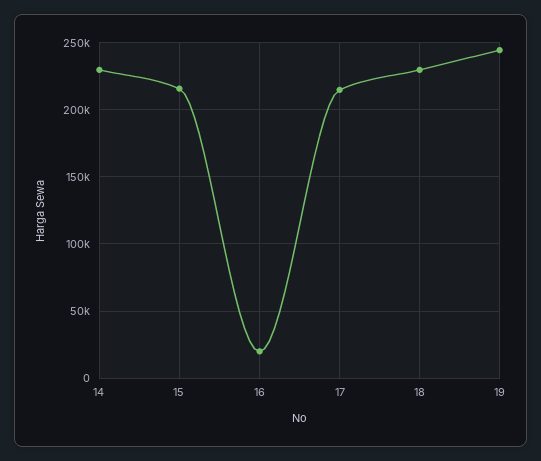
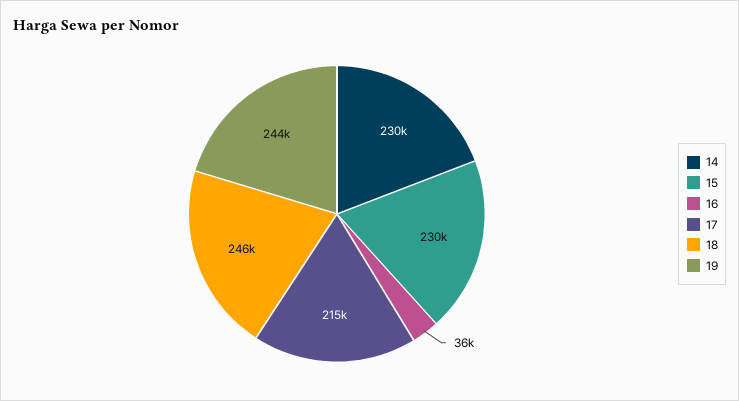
  {
    "14": 230000,
-   "15": 215000,
+   "15": 230000,
-   "16": 20000,
+   "16": 36000,
    "17": 215000,
-   "18": 230000,
+   "18": 246000,
    "19": 244000
  }

